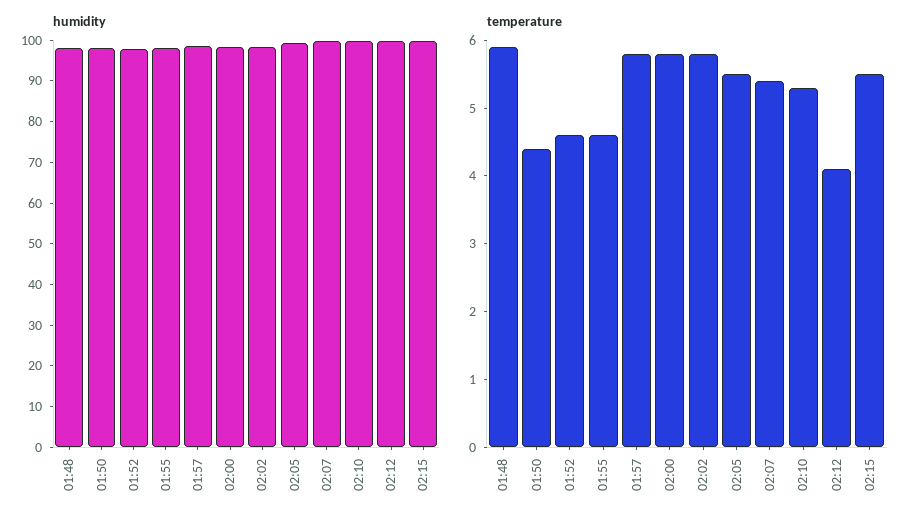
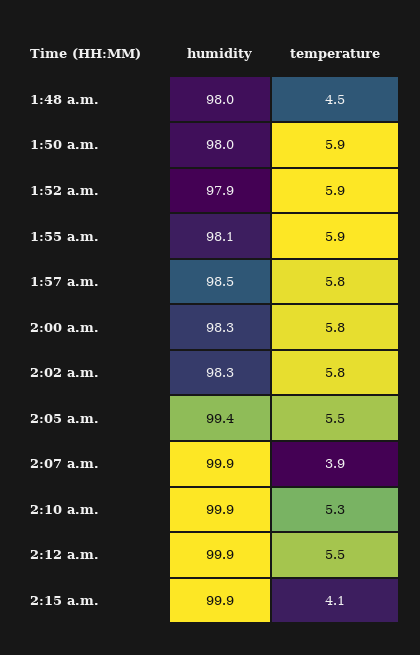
  {
    "humidity": {
      "01:48": 98,
      "01:50": 98,
      "01:52": 97.9,
      "01:55": 98.1,
      "01:57": 98.5,
      "02:00": 98.3,
      "02:02": 98.3,
      "02:05": 99.4,
      "02:07": 99.9,
      "02:10": 99.9,
      "02:12": 99.9,
      "02:15": 99.9
    },
    "temperature": {
-     "01:48": 6,
+     "01:48": 4.5,
-     "01:50": 4.5,
+     "01:50": 5.9,
-     "01:52": 4.5,
+     "01:52": 5.9,
-     "01:55": 4.5,
+     "01:55": 5.9,
      "01:57": 5.8,
      "02:00": 5.8,
      "02:02": 5.8,
      "02:05": 5.5,
-     "02:07": 5.5,
+     "02:07": 3.9,
      "02:10": 5.3,
-     "02:12": 4,
+     "02:12": 5.5,
-     "02:15": 5.5
+     "02:15": 4.1
    }
  }

